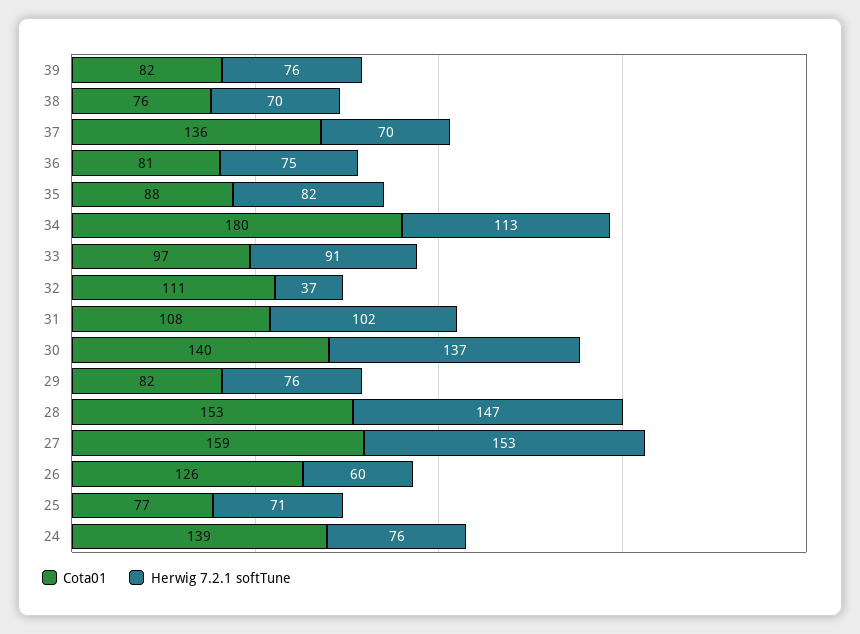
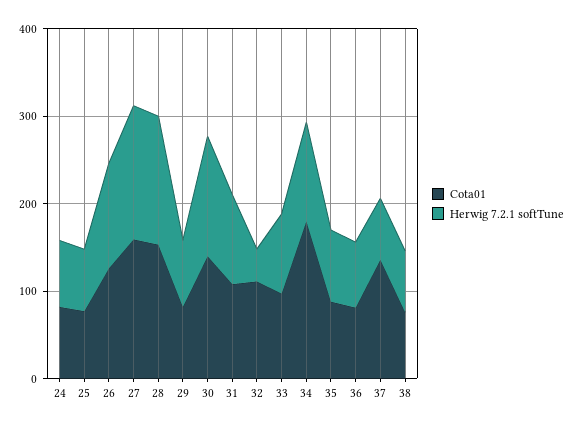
  {
    "Cota01": {
-     "39": 82,
      "38": 76,
      "37": 136,
      "36": 81,
      "35": 88,
      "34": 180,
      "33": 97,
      "32": 111,
      "31": 108,
      "30": 140,
      "29": 82,
      "28": 153,
      "27": 159,
      "26": 126,
      "25": 77,
-     "24": 139
+     "24": 80
    },
    "Herwig 7.2.1 softTune": {
-     "39": 76,
      "38": 70,
      "37": 70,
      "36": 75,
      "35": 82,
      "34": 113,
      "33": 91,
      "32": 37,
      "31": 102,
      "30": 137,
      "29": 76,
      "28": 147,
      "27": 153,
-     "26": 60,
+     "26": 120,
      "25": 71,
      "24": 76
    }
  }

